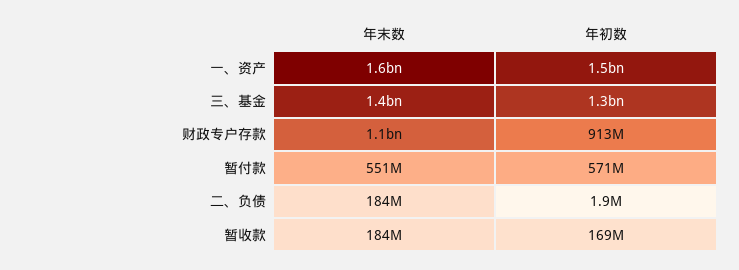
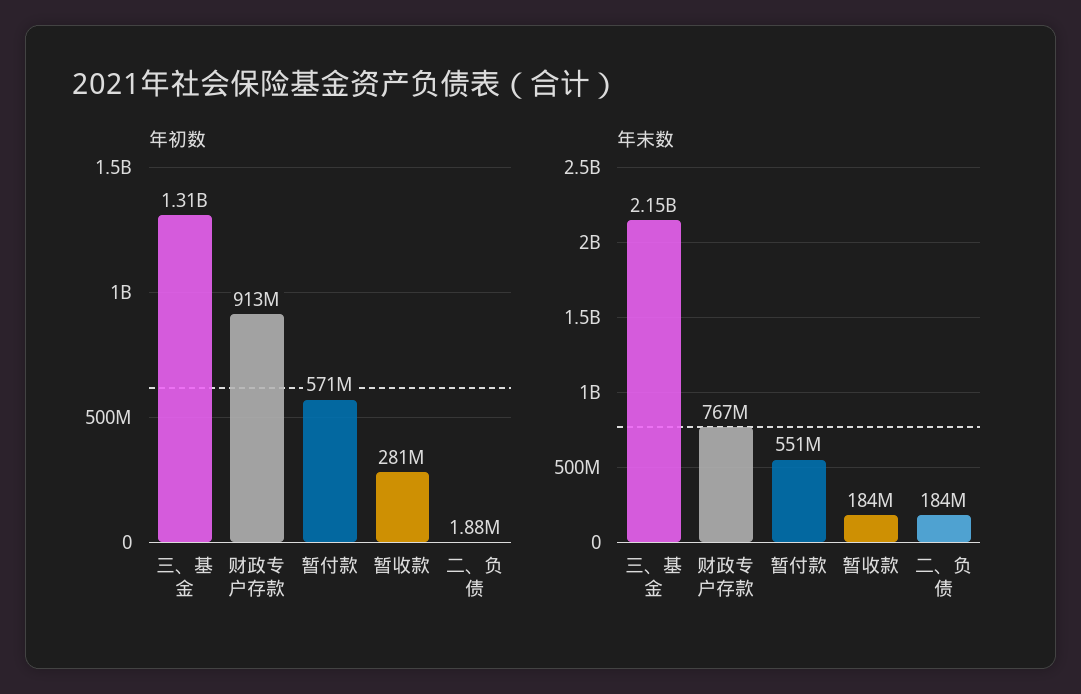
  {
    "年末数": {
-     "一、资产": 1600000000,
-     "三、基金": 1400000000,
+     "三、基金": 2150000000,
-     "财政专户存款": 1100000000,
+     "财政专户存款": 767000000,
      "暂付款": 551000000,
      "二、负债": 184000000,
      "暂收款": 184000000
    },
    "年初数": {
-     "一、资产": 1500000000,
      "三、基金": 1310000000,
      "财政专户存款": 913000000,
      "暂付款": 571000000,
      "二、负债": 1880000,
-     "暂收款": 169000000
+     "暂收款": 281000000
    }
  }

